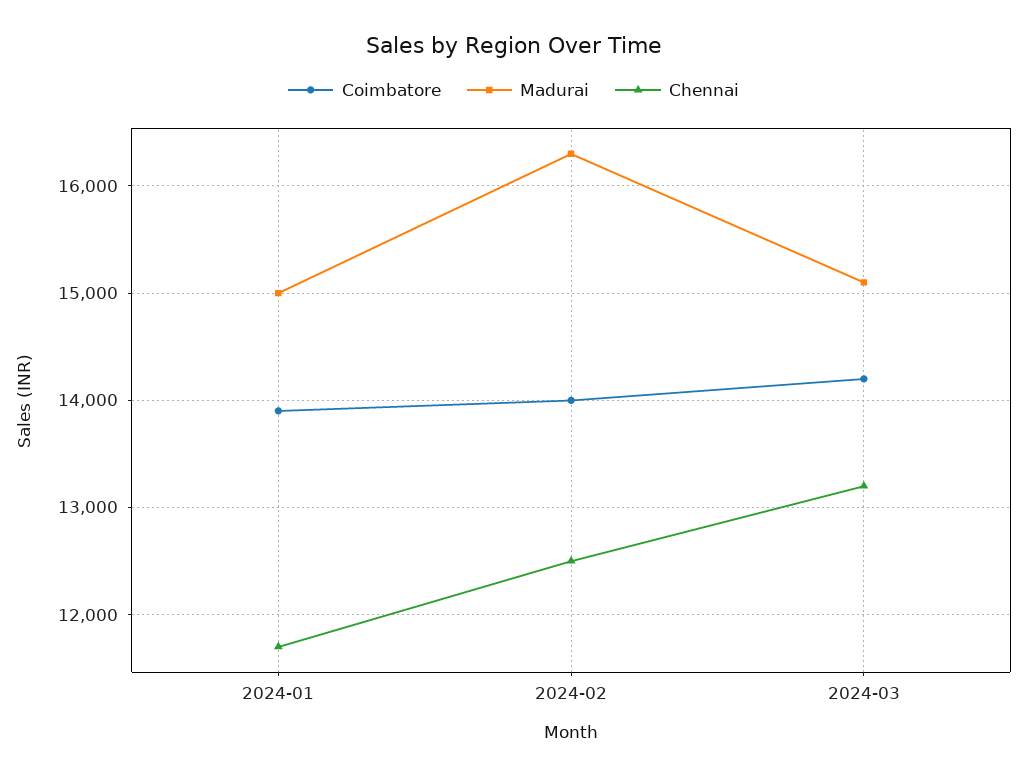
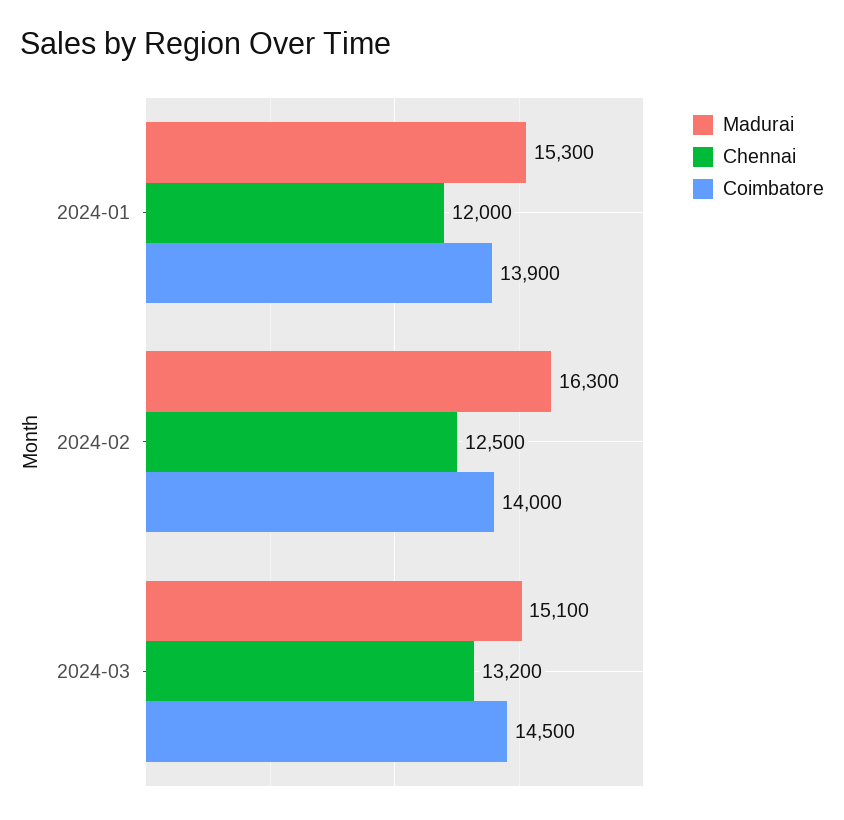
  {
    "Coimbatore": {
      "2024-01": 13900,
      "2024-02": 14000,
-     "2024-03": 14200
+     "2024-03": 14500
    },
    "Madurai": {
-     "2024-01": 15000,
+     "2024-01": 15300,
      "2024-02": 16300,
      "2024-03": 15100
    },
    "Chennai": {
-     "2024-01": 11700,
+     "2024-01": 12000,
      "2024-02": 12500,
      "2024-03": 13200
    }
  }

